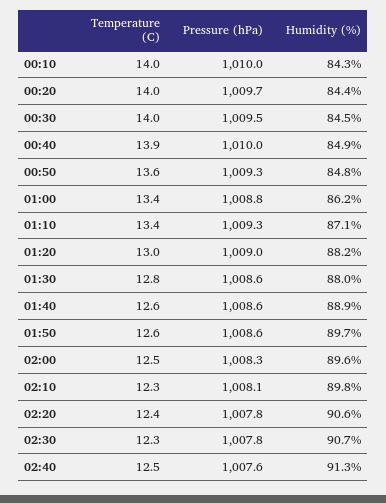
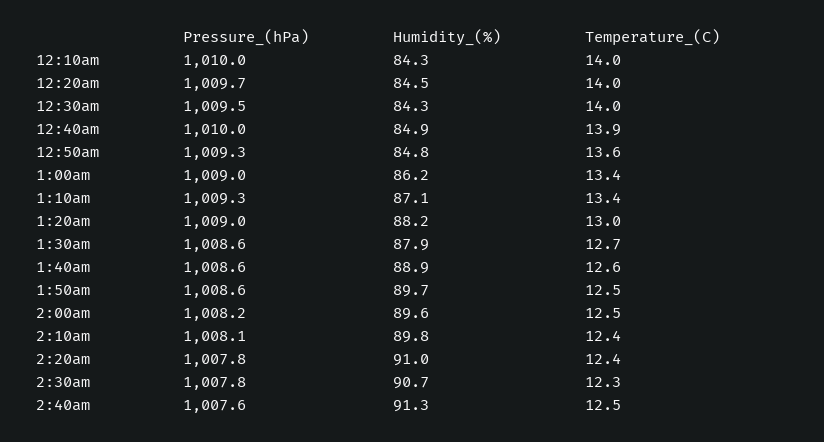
  {
    "Temperature (C)": {
      "00:10": 14,
      "00:20": 14,
      "00:30": 14,
      "00:40": 13.9,
      "00:50": 13.6,
      "01:00": 13.4,
      "01:10": 13.4,
      "01:20": 13,
-     "01:30": 12.8,
+     "01:30": 12.7,
      "01:40": 12.6,
-     "01:50": 12.6,
+     "01:50": 12.5,
      "02:00": 12.5,
-     "02:10": 12.3,
+     "02:10": 12.4,
      "02:20": 12.4,
      "02:30": 12.3,
      "02:40": 12.5
    },
    "Pressure (hPa)": {
      "00:10": 1010,
      "00:20": 1009.7,
      "00:30": 1009.5,
      "00:40": 1010,
      "00:50": 1009.3,
-     "01:00": 1008.8,
+     "01:00": 1009,
      "01:10": 1009.3,
      "01:20": 1009,
      "01:30": 1008.6,
      "01:40": 1008.6,
      "01:50": 1008.6,
-     "02:00": 1008.3,
+     "02:00": 1008.2,
      "02:10": 1008.1,
      "02:20": 1007.8,
      "02:30": 1007.8,
      "02:40": 1007.6
    },
    "Humidity (%)": {
      "00:10": 84.3,
-     "00:20": 84.4,
+     "00:20": 84.5,
-     "00:30": 84.5,
+     "00:30": 84.3,
      "00:40": 84.9,
      "00:50": 84.8,
      "01:00": 86.2,
      "01:10": 87.1,
      "01:20": 88.2,
-     "01:30": 88,
+     "01:30": 87.9,
      "01:40": 88.9,
      "01:50": 89.7,
      "02:00": 89.6,
      "02:10": 89.8,
-     "02:20": 90.6,
+     "02:20": 91,
      "02:30": 90.7,
      "02:40": 91.3
    }
  }

